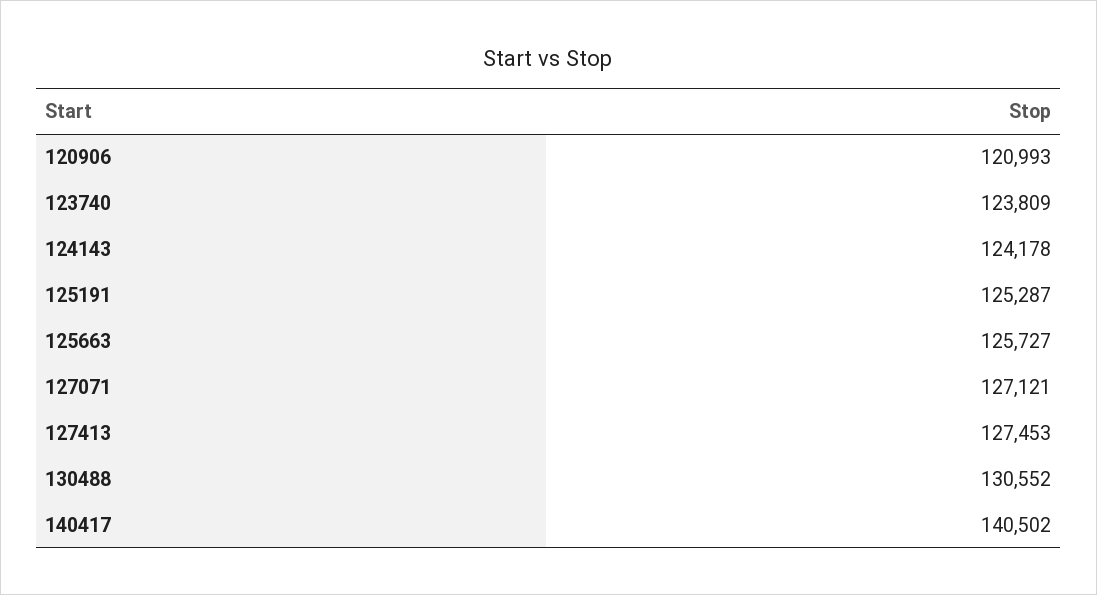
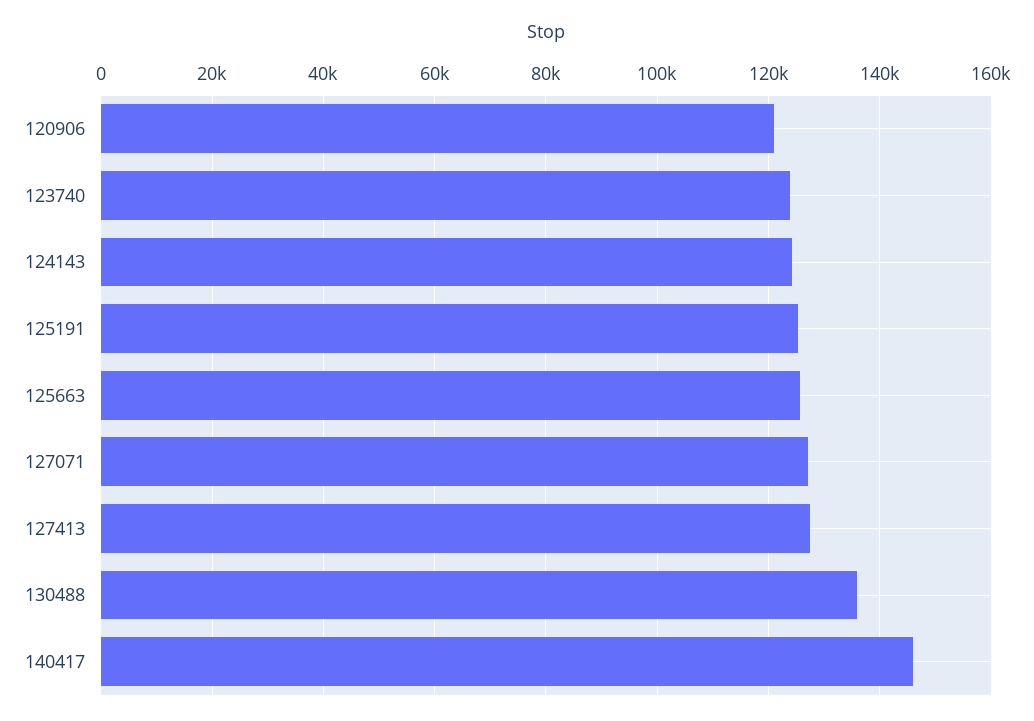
  {
    "120906": 120993,
    "123740": 123809,
    "124143": 124178,
    "125191": 125287,
    "125663": 125727,
    "127071": 127121,
    "127413": 127453,
-   "130488": 130552,
+   "130488": 136000,
-   "140417": 140502
+   "140417": 146000
  }

